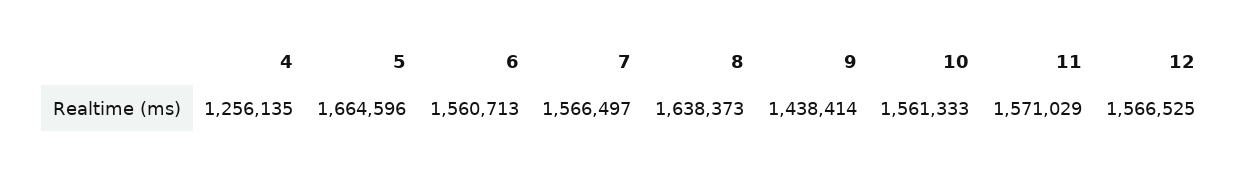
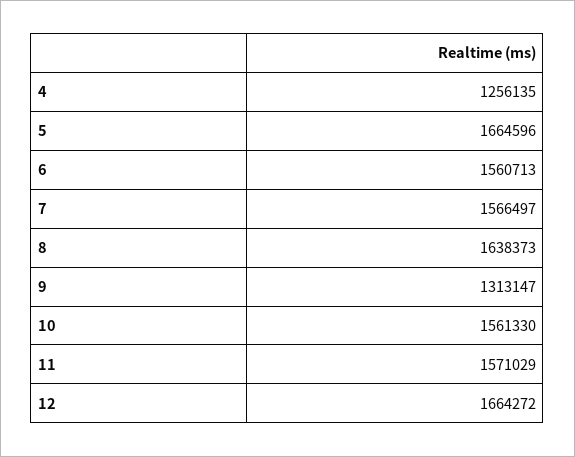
  {
    "4": 1256135,
    "5": 1664596,
    "6": 1560713,
    "7": 1566497,
    "8": 1638373,
-   "9": 1438414,
+   "9": 1313147,
-   "10": 1561333,
+   "10": 1561330,
    "11": 1571029,
-   "12": 1566525
+   "12": 1664272
  }

